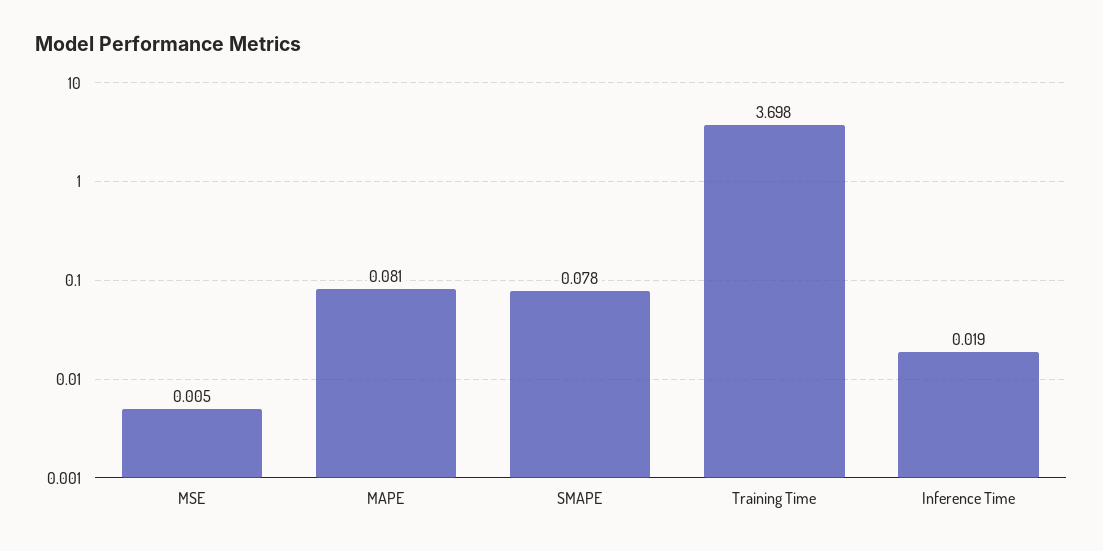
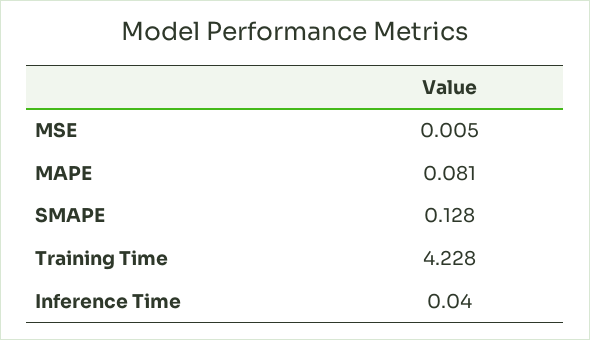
  {
    "MSE": 0.005,
    "MAPE": 0.081,
-   "SMAPE": 0.078,
+   "SMAPE": 0.128,
-   "Training Time": 3.698,
+   "Training Time": 4.228,
-   "Inference Time": 0.019
+   "Inference Time": 0.04
  }

